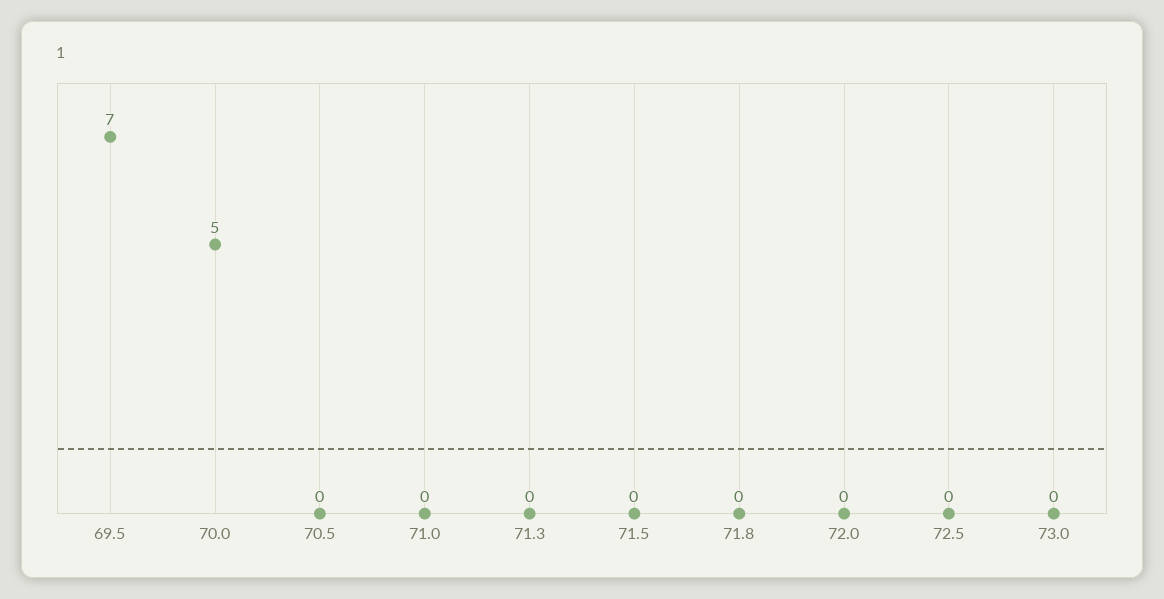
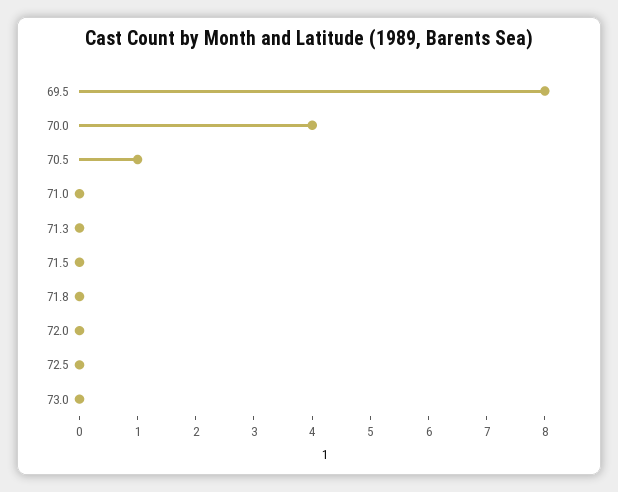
  {
-   "69.5": 7,
+   "69.5": 8,
-   "70.0": 5,
+   "70.0": 4,
-   "70.5": 0,
+   "70.5": 1,
    "71.0": 0,
    "71.3": 0,
    "71.5": 0,
    "71.8": 0,
    "72.0": 0,
    "72.5": 0,
    "73.0": 0
  }

